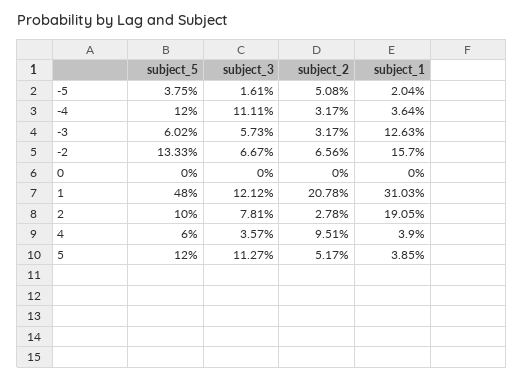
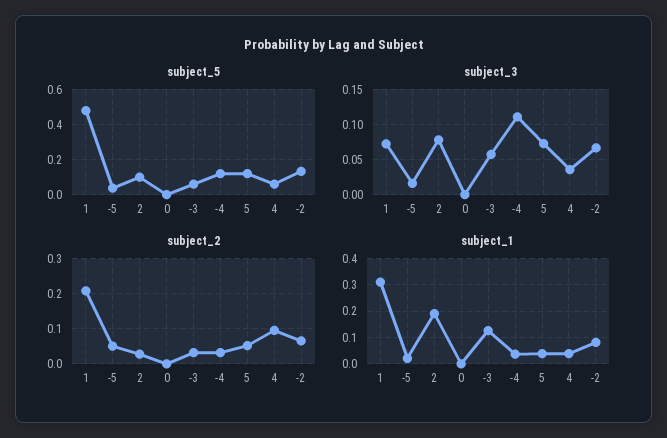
  {
    "subject_5": {
      "-5": 0.0375,
      "-4": 0.12,
      "-3": 0.0602,
      "-2": 0.1333,
      "0": 0,
      "1": 0.48,
      "2": 0.1,
      "4": 0.06,
      "5": 0.12
    },
    "subject_3": {
      "-5": 0.0161,
      "-4": 0.1111,
      "-3": 0.0573,
      "-2": 0.0667,
      "0": 0,
-     "1": 0.1212,
+     "1": 0.07,
      "2": 0.0781,
      "4": 0.0357,
-     "5": 0.1127
+     "5": 0.07
    },
    "subject_2": {
      "-5": 0.0508,
      "-4": 0.0317,
      "-3": 0.0317,
      "-2": 0.0656,
      "0": 0,
      "1": 0.2078,
      "2": 0.0278,
      "4": 0.0951,
      "5": 0.0517
    },
    "subject_1": {
      "-5": 0.0204,
      "-4": 0.0364,
      "-3": 0.1263,
-     "-2": 0.157,
+     "-2": 0.075,
      "0": 0,
      "1": 0.3103,
      "2": 0.1905,
      "4": 0.039,
      "5": 0.0385
    }
  }

